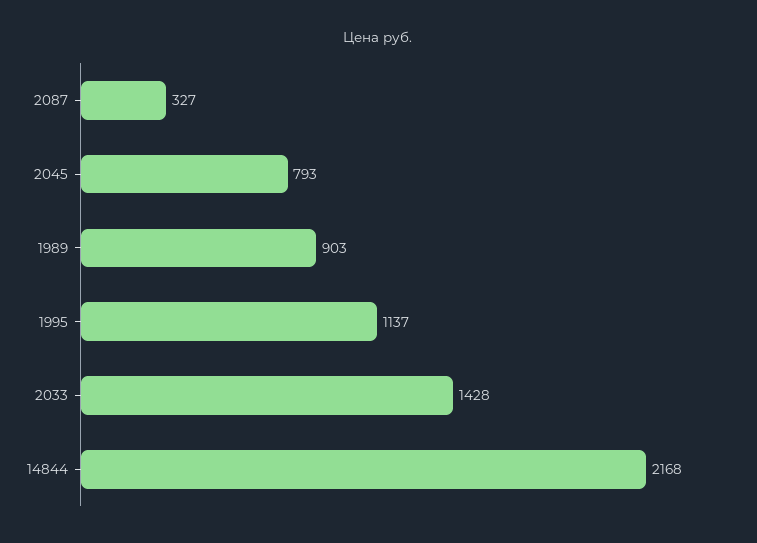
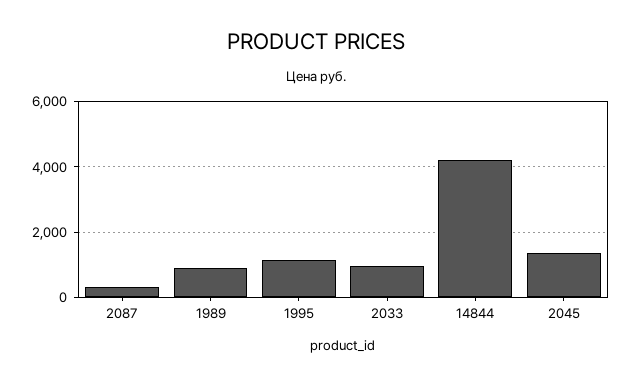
  {
    "2087": 327,
-   "2045": 793,
+   "2045": 1400,
    "1989": 903,
    "1995": 1137,
-   "2033": 1428,
+   "2033": 1000,
-   "14844": 2168
+   "14844": 4200
  }

